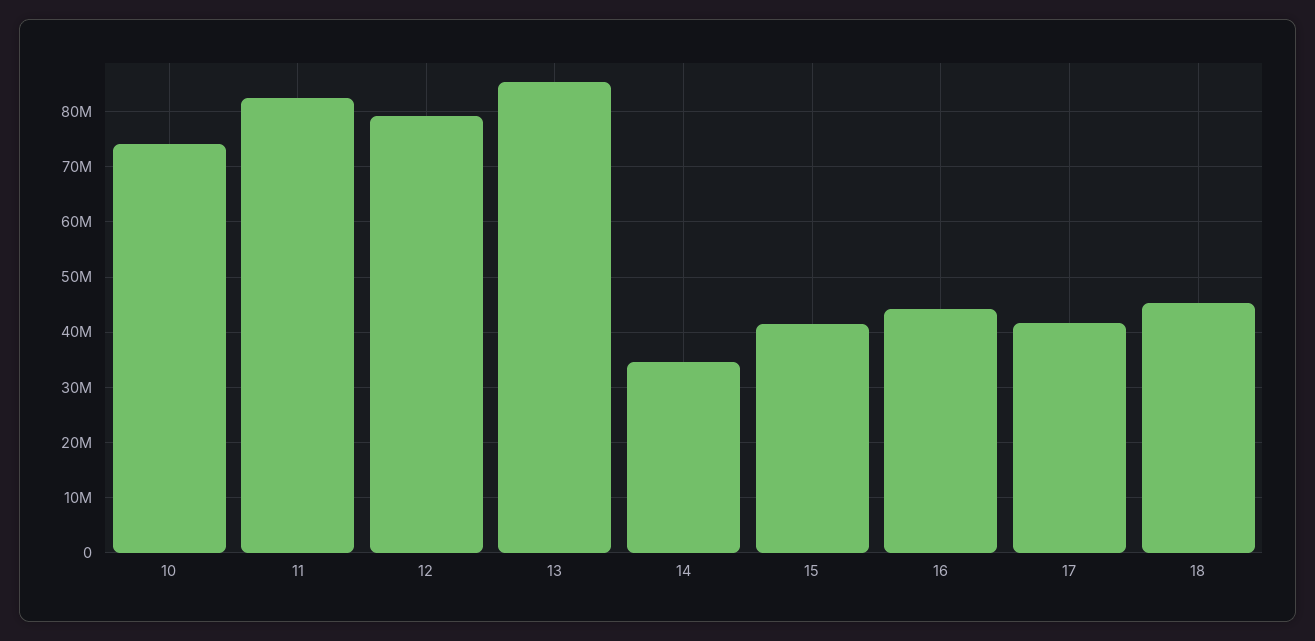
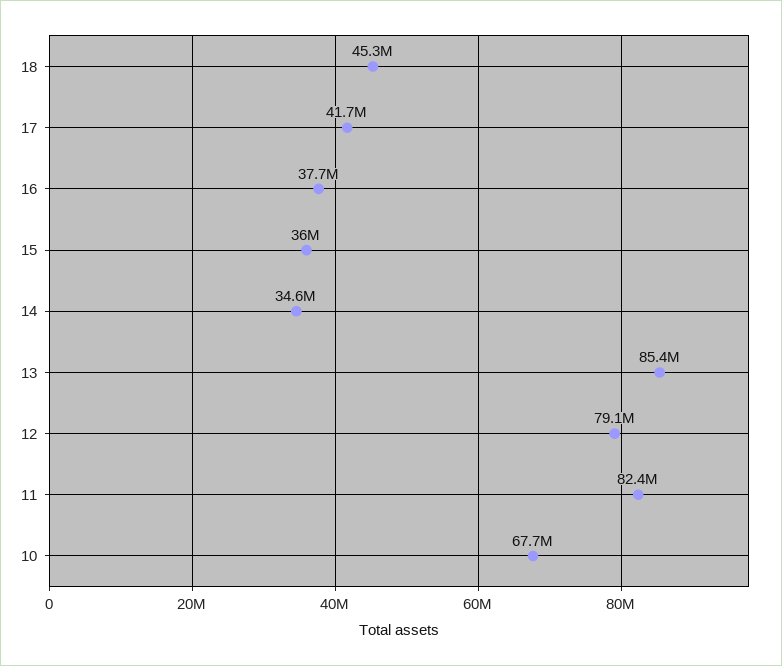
  {
-   "10": 74000000,
+   "10": 67700000,
    "11": 82400000,
    "12": 79100000,
    "13": 85400000,
    "14": 34600000,
-   "15": 42000000,
+   "15": 36000000,
-   "16": 44000000,
+   "16": 37700000,
    "17": 41700000,
    "18": 45300000
  }

